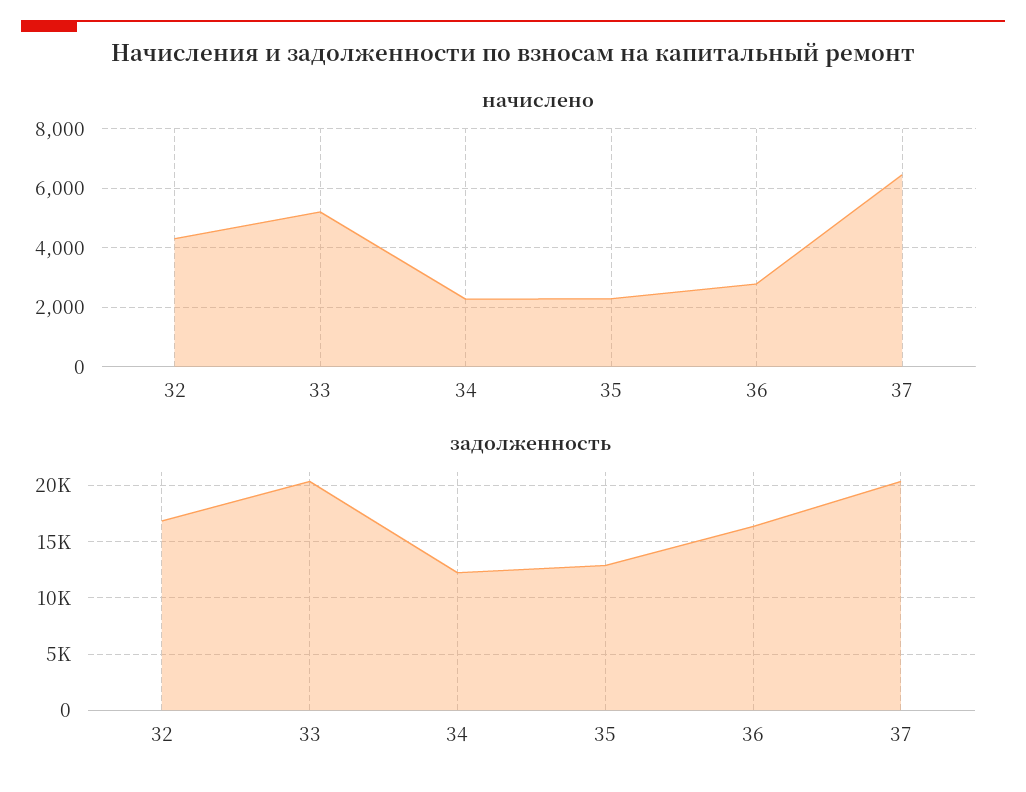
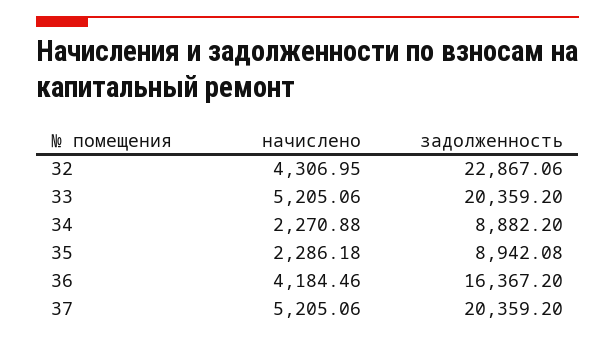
  {
    "начислено": {
      "32": 4306.95,
      "33": 5205.06,
      "34": 2270.88,
      "35": 2286.18,
-     "36": 2750,
+     "36": 4184.46,
-     "37": 6500
+     "37": 5205.06
    },
    "задолженность": {
-     "32": 17000,
+     "32": 22867.06,
      "33": 20359.2,
-     "34": 12000,
+     "34": 8882.2,
-     "35": 13000,
+     "35": 8942.08,
      "36": 16367.2,
      "37": 20359.2
    }
  }

